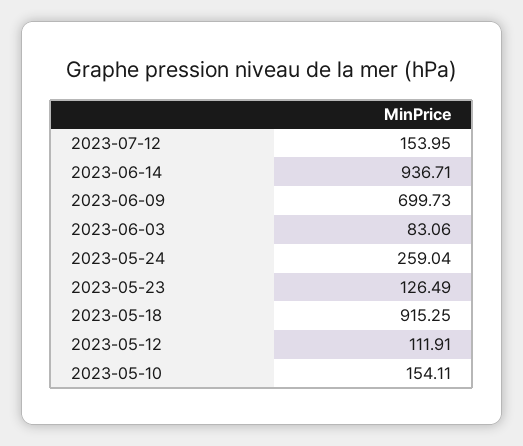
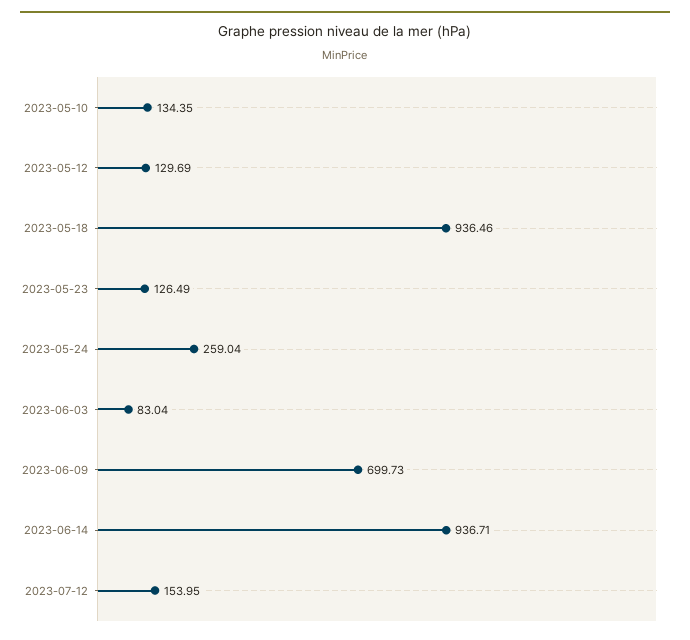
  {
    "2023-07-12": 153.95,
    "2023-06-14": 936.71,
    "2023-06-09": 699.73,
-   "2023-06-03": 83.06,
+   "2023-06-03": 83.04,
    "2023-05-24": 259.04,
    "2023-05-23": 126.49,
-   "2023-05-18": 915.25,
+   "2023-05-18": 936.46,
-   "2023-05-12": 111.91,
+   "2023-05-12": 129.69,
-   "2023-05-10": 154.11
+   "2023-05-10": 134.35
  }

